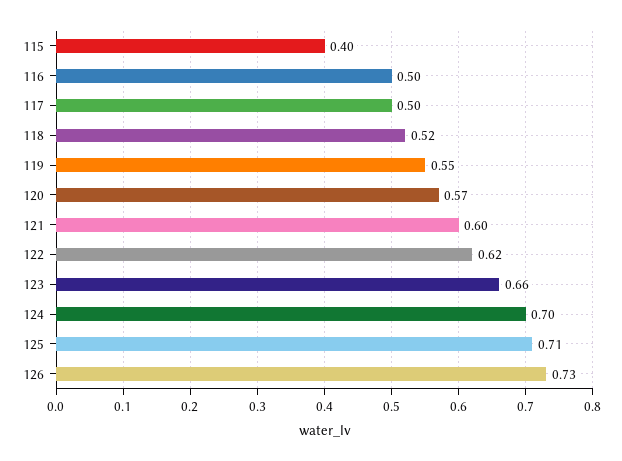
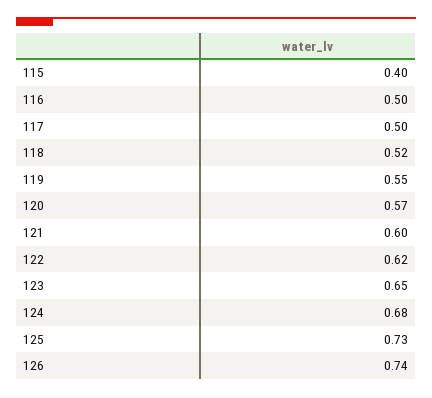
  {
    "115": 0.4,
    "116": 0.5,
    "117": 0.5,
    "118": 0.52,
    "119": 0.55,
    "120": 0.57,
    "121": 0.6,
    "122": 0.62,
-   "123": 0.66,
+   "123": 0.65,
-   "124": 0.7,
+   "124": 0.68,
-   "125": 0.71,
+   "125": 0.73,
-   "126": 0.73
+   "126": 0.74
  }

